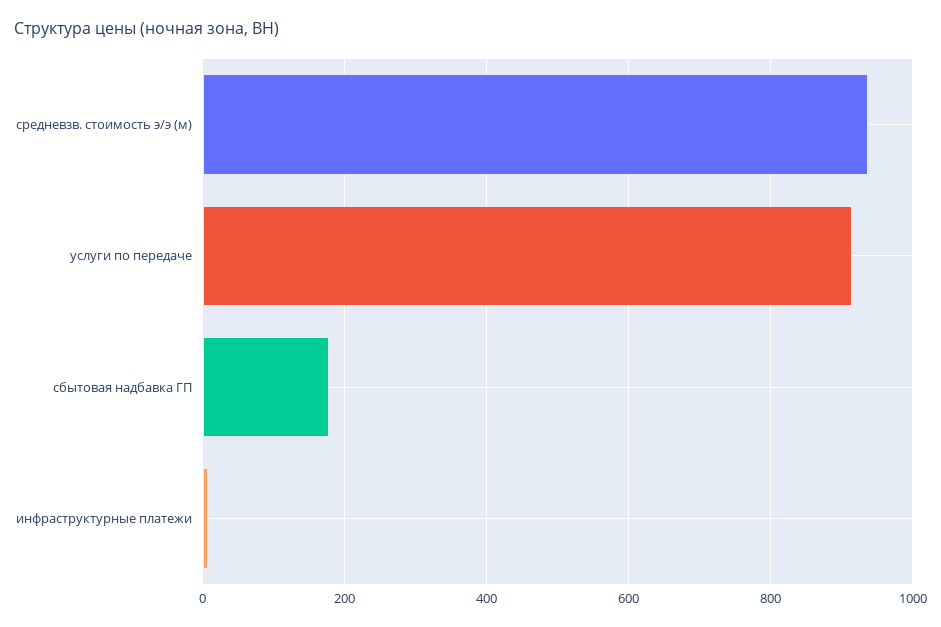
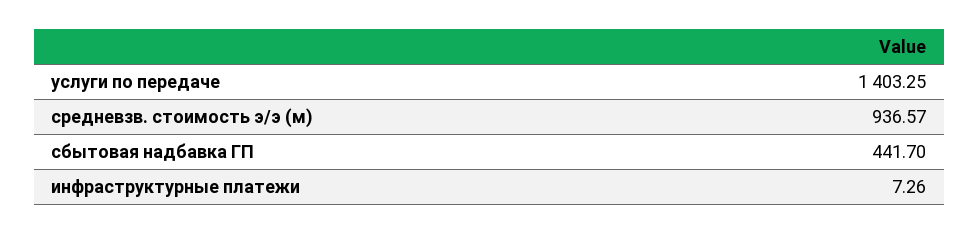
  {
    "средневзв. стоимость э/э (м)": 936.57,
-   "услуги по передаче": 920,
+   "услуги по передаче": 1403.25,
-   "сбытовая надбавка ГП": 180,
+   "сбытовая надбавка ГП": 441.7,
    "инфраструктурные платежи": 7.26
  }

